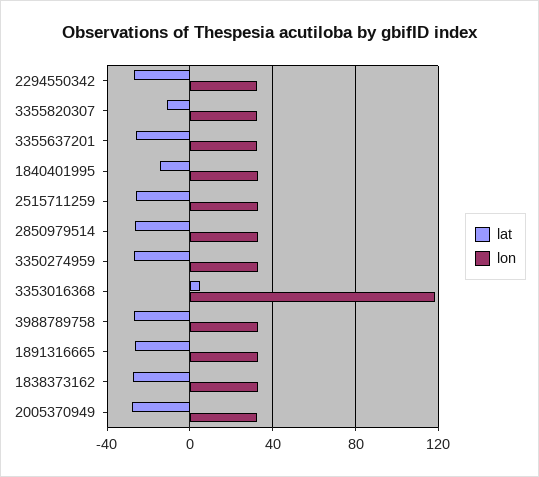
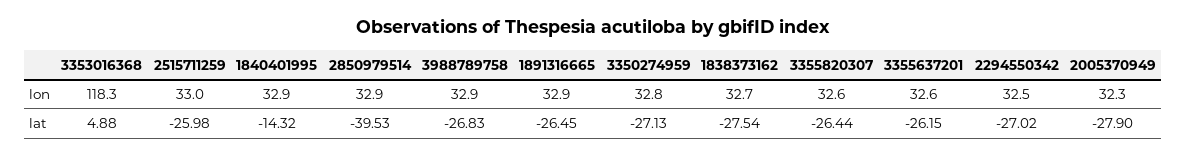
  {
    "lat": {
      "2294550342": -27.02,
-     "3355820307": -10,
+     "3355820307": -26.44,
      "3355637201": -26.15,
      "1840401995": -14.32,
      "2515711259": -25.98,
-     "2850979514": -25,
+     "2850979514": -39.53,
      "3350274959": -27.13,
      "3353016368": 4.88,
      "3988789758": -26.83,
      "1891316665": -26.45,
      "1838373162": -27.54,
      "2005370949": -27.9
    },
    "lon": {
      "2294550342": 32.5,
      "3355820307": 32.6,
      "3355637201": 32.6,
      "1840401995": 32.9,
      "2515711259": 33,
      "2850979514": 32.9,
      "3350274959": 32.8,
      "3353016368": 118.3,
      "3988789758": 32.9,
      "1891316665": 32.9,
      "1838373162": 32.7,
      "2005370949": 32.3
    }
  }

